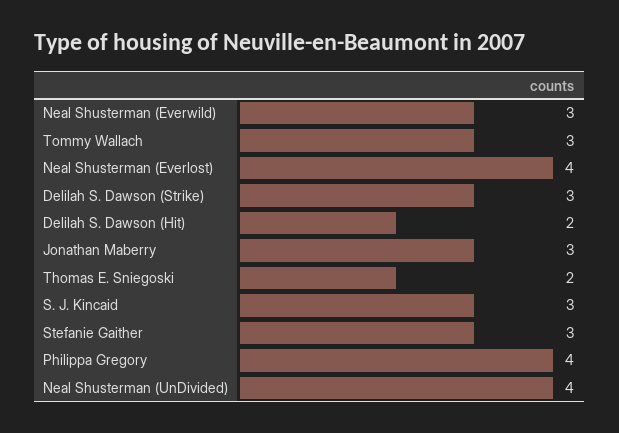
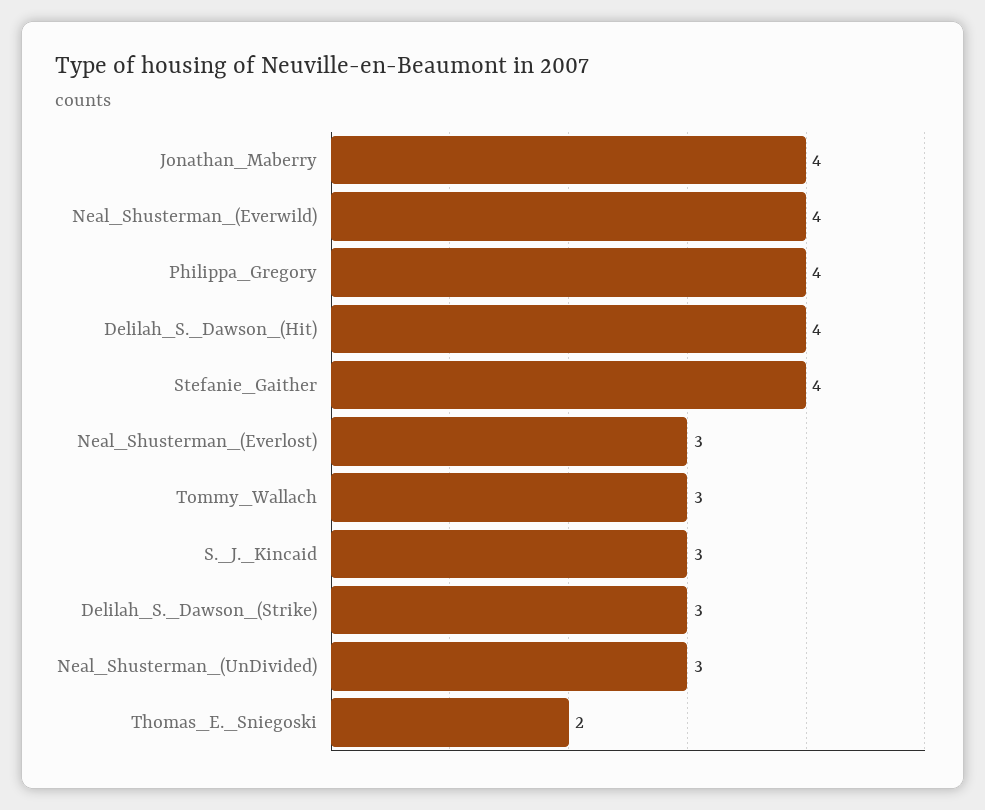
  {
-   "Neal Shusterman (Everwild)": 3,
+   "Neal Shusterman (Everwild)": 4,
    "Tommy Wallach": 3,
-   "Neal Shusterman (Everlost)": 4,
+   "Neal Shusterman (Everlost)": 3,
    "Delilah S. Dawson (Strike)": 3,
-   "Delilah S. Dawson (Hit)": 2,
+   "Delilah S. Dawson (Hit)": 4,
-   "Jonathan Maberry": 3,
+   "Jonathan Maberry": 4,
    "Thomas E. Sniegoski": 2,
    "S. J. Kincaid": 3,
-   "Stefanie Gaither": 3,
+   "Stefanie Gaither": 4,
    "Philippa Gregory": 4,
-   "Neal Shusterman (UnDivided)": 4
+   "Neal Shusterman (UnDivided)": 3
  }

